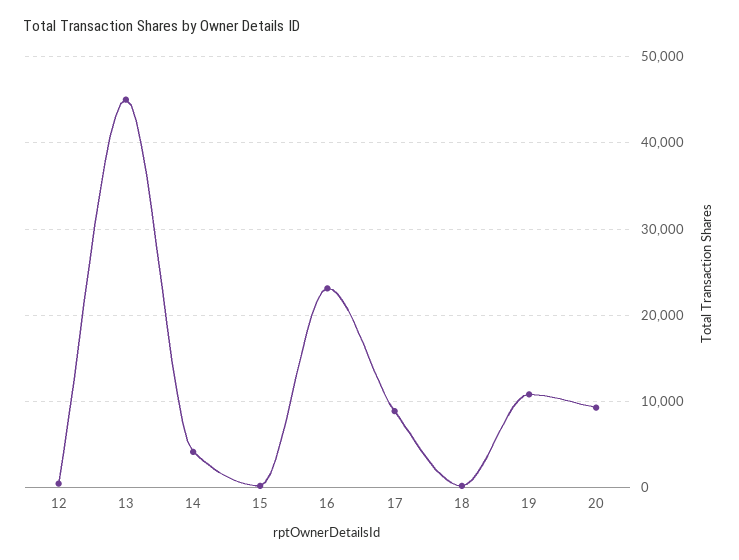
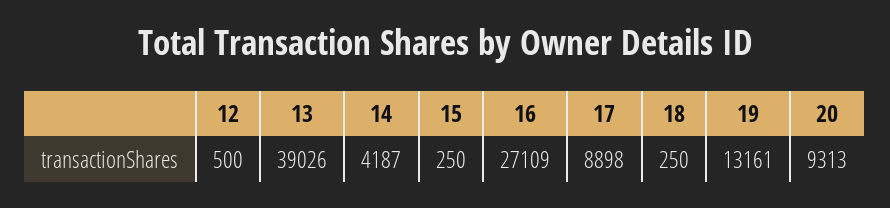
  {
    "12": 500,
-   "13": 45000,
+   "13": 39026,
    "14": 4187,
    "15": 250,
-   "16": 23000,
+   "16": 27109,
    "17": 8898,
    "18": 250,
-   "19": 11000,
+   "19": 13161,
    "20": 9313
  }

